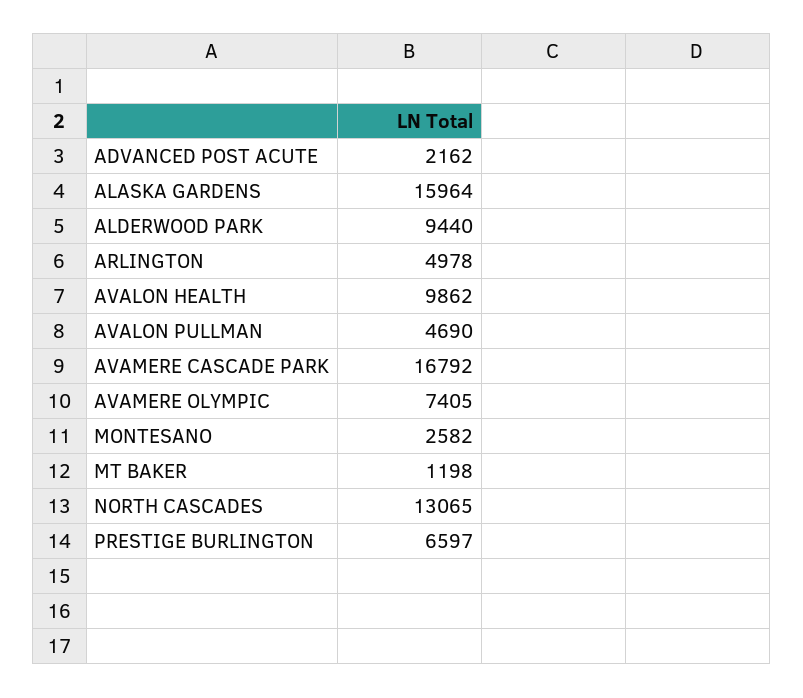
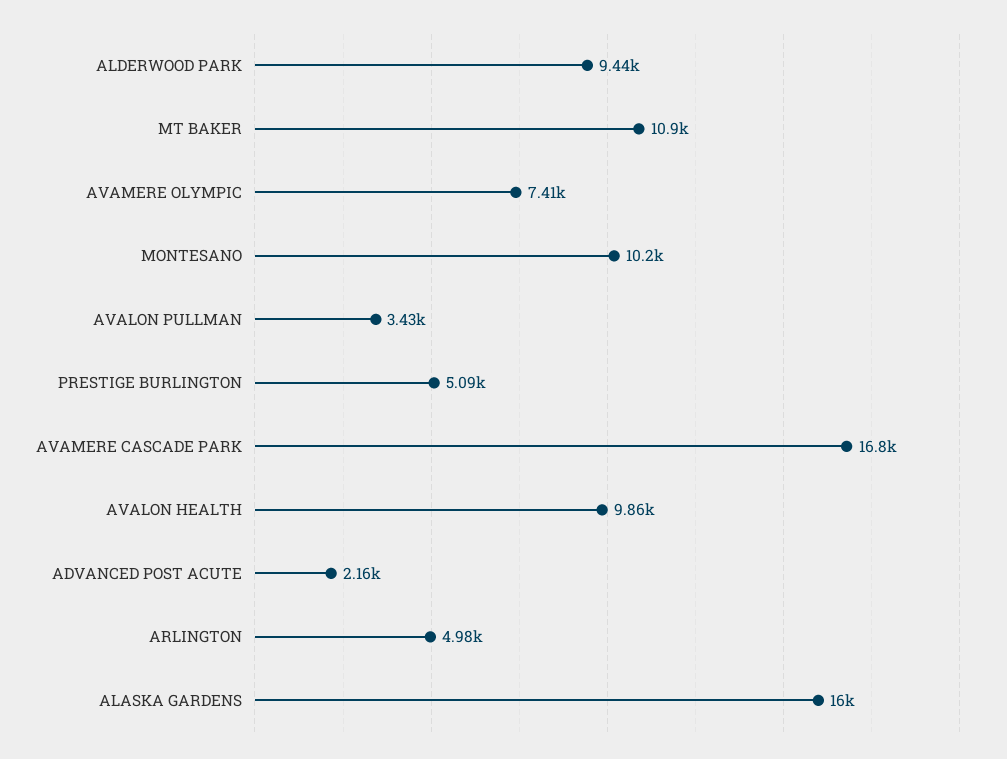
  {
    "ADVANCED POST ACUTE": 2162,
    "ALASKA GARDENS": 15964,
    "ALDERWOOD PARK": 9440,
    "ARLINGTON": 4978,
    "AVALON HEALTH": 9862,
-   "AVALON PULLMAN": 4690,
+   "AVALON PULLMAN": 3430,
    "AVAMERE CASCADE PARK": 16792,
    "AVAMERE OLYMPIC": 7405,
-   "MONTESANO": 2582,
+   "MONTESANO": 10200,
-   "MT BAKER": 1198,
+   "MT BAKER": 10900,
-   "NORTH CASCADES": 13065,
-   "PRESTIGE BURLINGTON": 6597
+   "PRESTIGE BURLINGTON": 5090
  }

